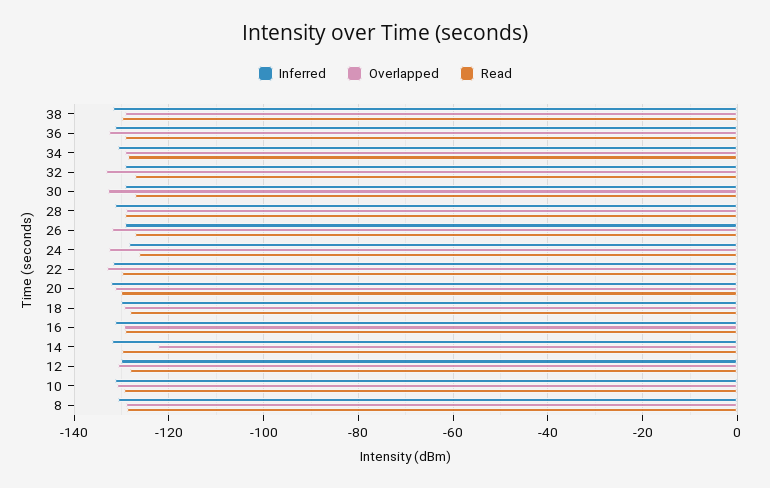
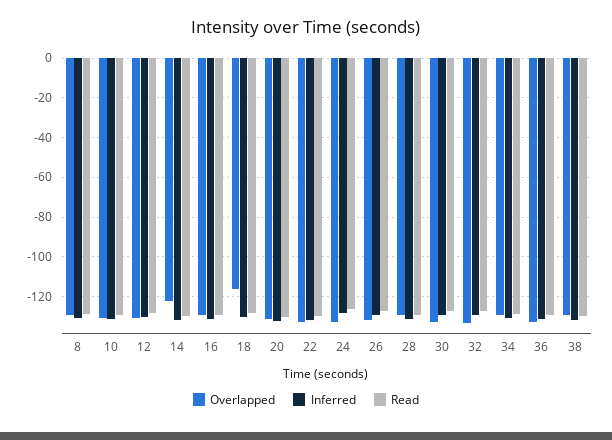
  {
    "Inferred": {
      "38": -132,
      "36": -132,
      "34": -130,
      "32": -130,
      "30": -130,
      "28": -132,
      "26": -130,
      "24": -128,
      "22": -132,
      "20": -132,
      "18": -130,
      "16": -132,
      "14": -132,
      "12": -130,
      "10": -132,
      "8": -130
    },
    "Overlapped": {
      "38": -130,
      "36": -132,
      "34": -130,
      "32": -134,
      "30": -132,
      "28": -130,
      "26": -132,
      "24": -132,
      "22": -134,
      "20": -132,
-     "18": -130,
+     "18": -115,
      "16": -130,
      "14": -122,
      "12": -130,
      "10": -132,
      "8": -130
    },
    "Read": {
      "38": -130,
      "36": -130,
      "34": -128,
      "32": -128,
      "30": -128,
      "28": -130,
      "26": -128,
      "24": -126,
      "22": -130,
      "20": -130,
      "18": -128,
      "16": -130,
      "14": -130,
      "12": -128,
      "10": -130,
      "8": -128
    }
  }

